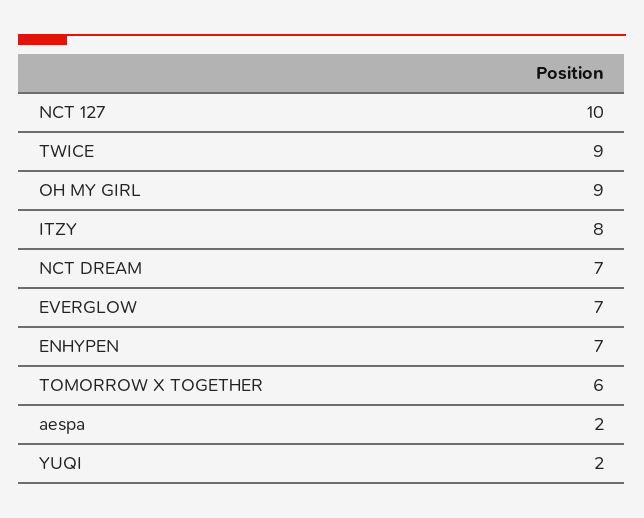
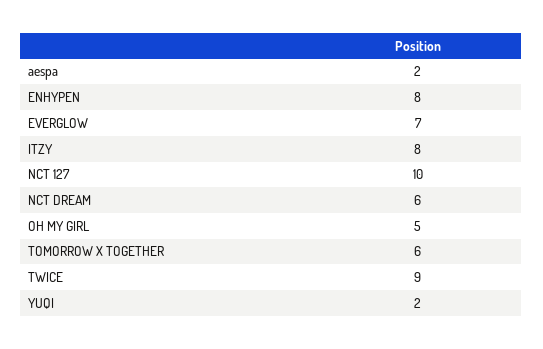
  {
    "NCT 127": 10,
    "TWICE": 9,
-   "OH MY GIRL": 9,
+   "OH MY GIRL": 5,
    "ITZY": 8,
-   "NCT DREAM": 7,
+   "NCT DREAM": 6,
    "EVERGLOW": 7,
-   "ENHYPEN": 7,
+   "ENHYPEN": 8,
    "TOMORROW X TOGETHER": 6,
    "aespa": 2,
    "YUQI": 2
  }

